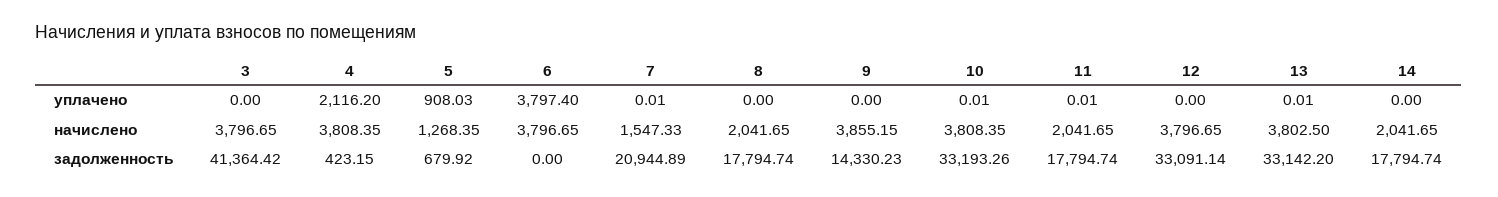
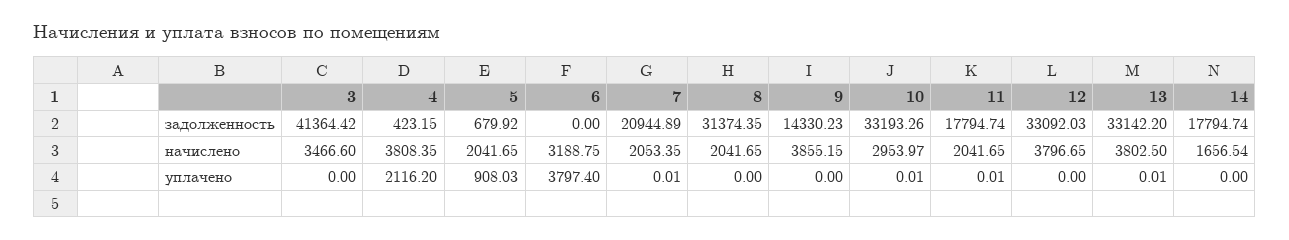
  {
    "3": {
      "уплачено": 0,
-     "начислено": 3796.65,
+     "начислено": 3466.6,
      "задолженность": 41364.42
    },
    "4": {
      "уплачено": 2116.2,
      "начислено": 3808.35,
      "задолженность": 423.15
    },
    "5": {
      "уплачено": 908.03,
-     "начислено": 1268.35,
+     "начислено": 2041.65,
      "задолженность": 679.92
    },
    "6": {
      "уплачено": 3797.4,
-     "начислено": 3796.65,
+     "начислено": 3188.75,
      "задолженность": 0
    },
    "7": {
      "уплачено": 0.01,
-     "начислено": 1547.33,
+     "начислено": 2053.35,
      "задолженность": 20944.89
    },
    "8": {
      "уплачено": 0,
      "начислено": 2041.65,
-     "задолженность": 17794.74
+     "задолженность": 31374.35
    },
    "9": {
      "уплачено": 0,
      "начислено": 3855.15,
      "задолженность": 14330.23
    },
    "10": {
      "уплачено": 0.01,
-     "начислено": 3808.35,
+     "начислено": 2953.97,
      "задолженность": 33193.26
    },
    "11": {
      "уплачено": 0.01,
      "начислено": 2041.65,
      "задолженность": 17794.74
    },
    "12": {
      "уплачено": 0,
      "начислено": 3796.65,
-     "задолженность": 33091.14
+     "задолженность": 33092.03
    },
    "13": {
      "уплачено": 0.01,
      "начислено": 3802.5,
      "задолженность": 33142.2
    },
    "14": {
      "уплачено": 0,
-     "начислено": 2041.65,
+     "начислено": 1656.54,
      "задолженность": 17794.74
    }
  }

